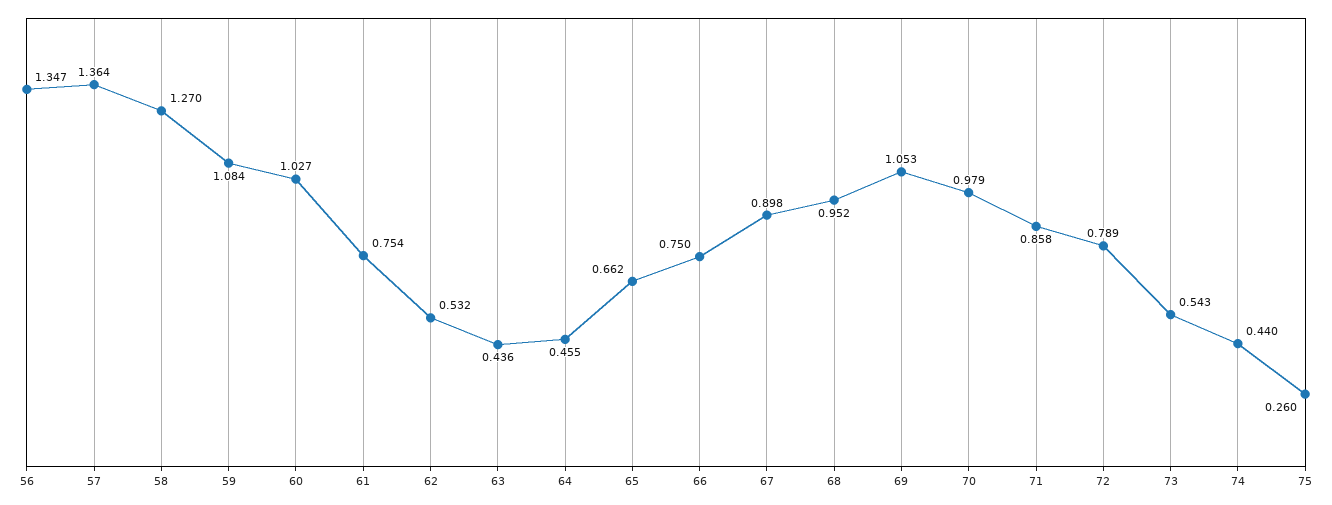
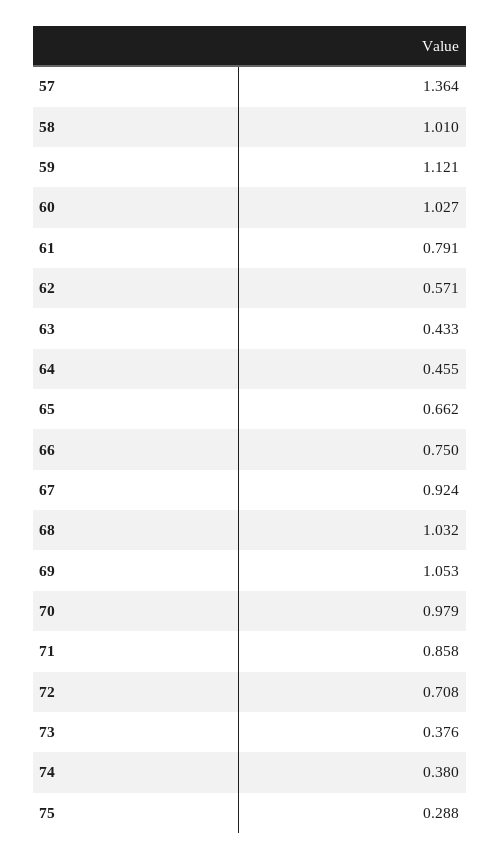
  {
-   "56": 1.347,
    "57": 1.364,
-   "58": 1.27,
+   "58": 1.01,
-   "59": 1.084,
+   "59": 1.121,
    "60": 1.027,
-   "61": 0.754,
+   "61": 0.791,
-   "62": 0.532,
+   "62": 0.571,
-   "63": 0.436,
+   "63": 0.433,
    "64": 0.455,
    "65": 0.662,
    "66": 0.75,
-   "67": 0.898,
+   "67": 0.924,
-   "68": 0.952,
+   "68": 1.032,
    "69": 1.053,
    "70": 0.979,
    "71": 0.858,
-   "72": 0.789,
+   "72": 0.708,
-   "73": 0.543,
+   "73": 0.376,
-   "74": 0.44,
+   "74": 0.38,
-   "75": 0.26
+   "75": 0.288
  }

